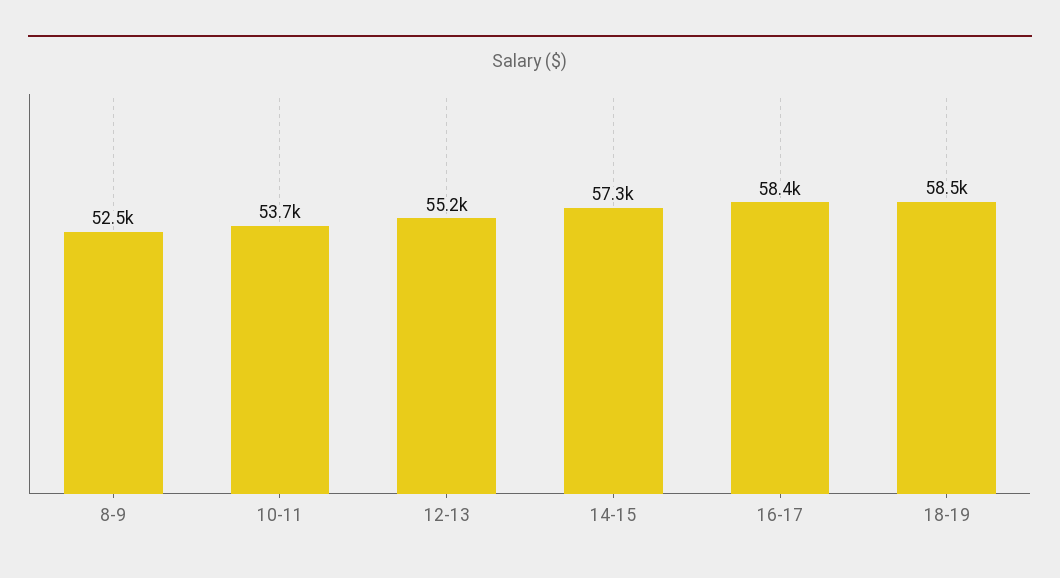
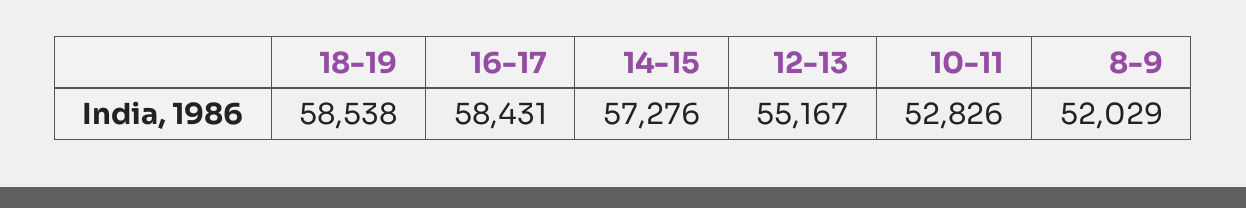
  {
-   "8-9": 52500,
+   "8-9": 52029,
-   "10-11": 53700,
+   "10-11": 52826,
    "12-13": 55167,
    "14-15": 57276,
    "16-17": 58431,
    "18-19": 58538
  }

